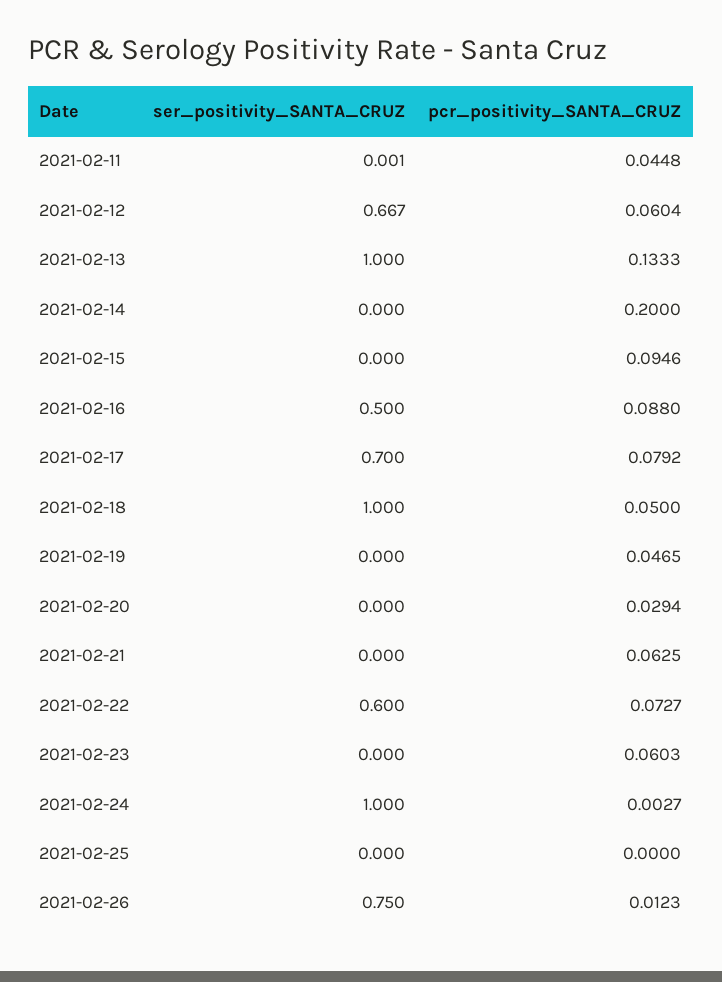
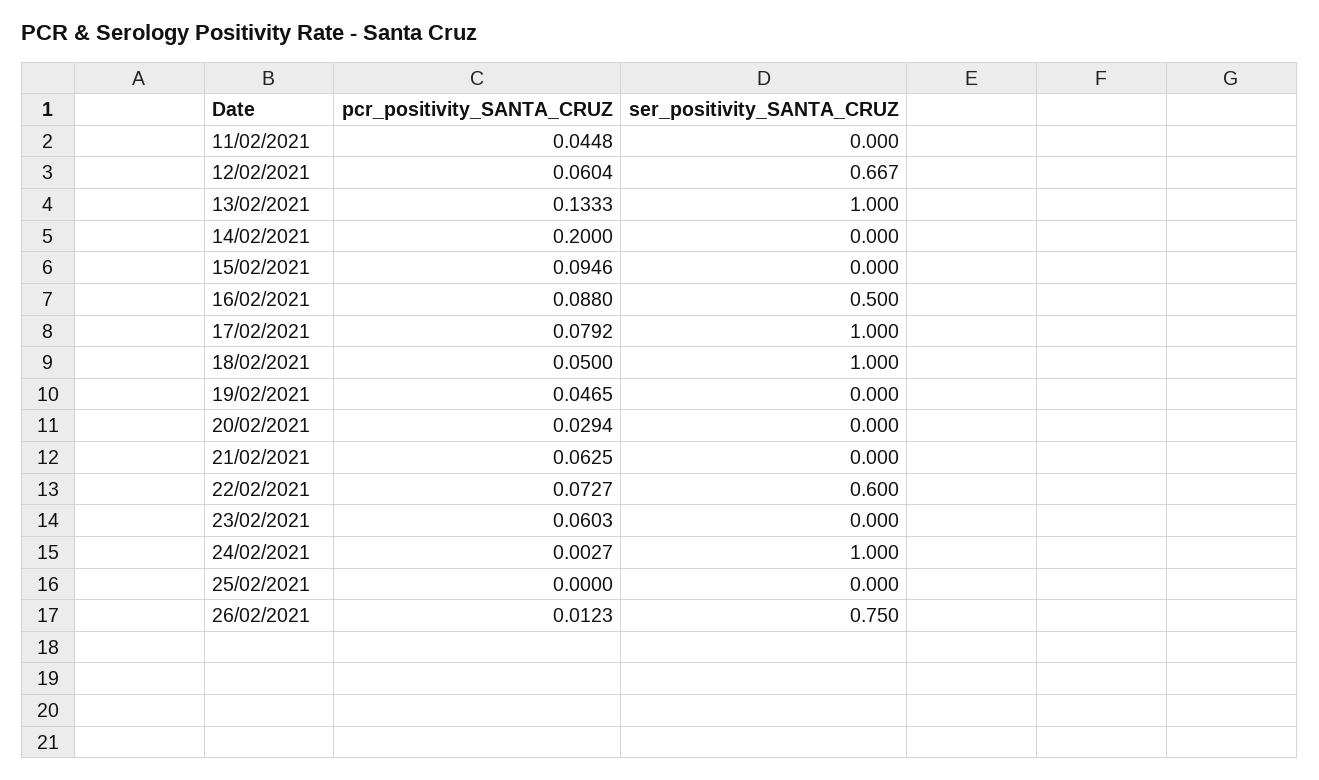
  {
    "ser_positivity_SANTA_CRUZ": {
-     "2021-02-11": 0.001,
+     "2021-02-11": 0,
      "2021-02-12": 0.667,
      "2021-02-13": 1,
      "2021-02-14": 0,
      "2021-02-15": 0,
      "2021-02-16": 0.5,
-     "2021-02-17": 0.7,
+     "2021-02-17": 1,
      "2021-02-18": 1,
      "2021-02-19": 0,
      "2021-02-20": 0,
      "2021-02-21": 0,
      "2021-02-22": 0.6,
      "2021-02-23": 0,
      "2021-02-24": 1,
      "2021-02-25": 0,
      "2021-02-26": 0.75
    },
    "pcr_positivity_SANTA_CRUZ": {
      "2021-02-11": 0.0448,
      "2021-02-12": 0.0604,
      "2021-02-13": 0.1333,
      "2021-02-14": 0.2,
      "2021-02-15": 0.0946,
      "2021-02-16": 0.088,
      "2021-02-17": 0.0792,
      "2021-02-18": 0.05,
      "2021-02-19": 0.0465,
      "2021-02-20": 0.0294,
      "2021-02-21": 0.0625,
      "2021-02-22": 0.0727,
      "2021-02-23": 0.0603,
      "2021-02-24": 0.0027,
      "2021-02-25": 0,
      "2021-02-26": 0.0123
    }
  }

